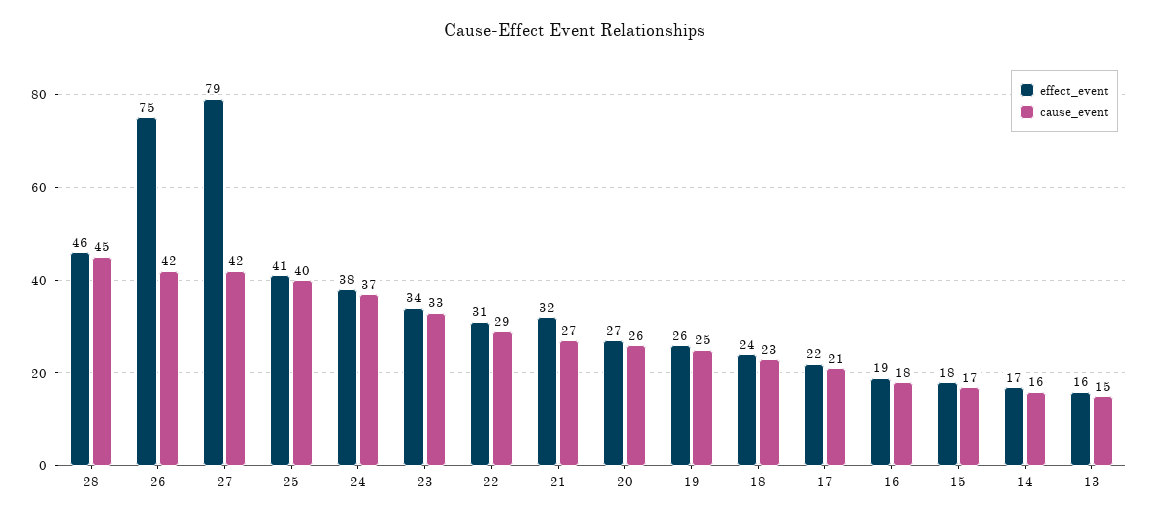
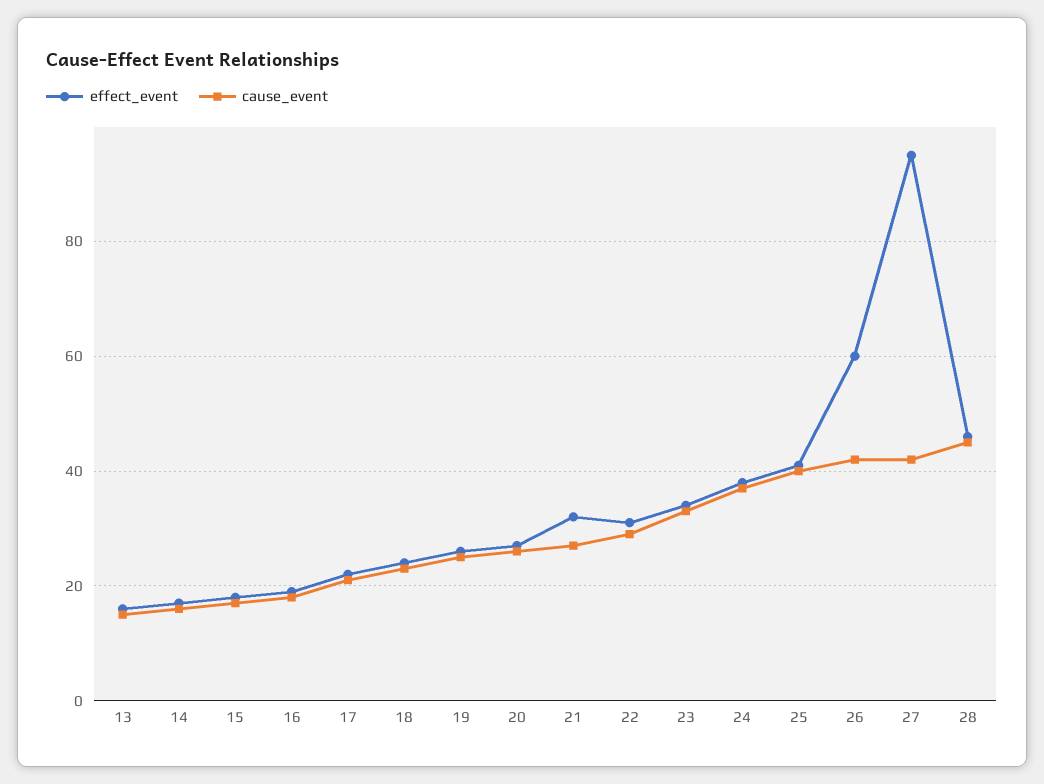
  {
    "effect_event": {
      "28": 46,
-     "26": 75,
+     "26": 60,
-     "27": 79,
+     "27": 95,
      "25": 41,
      "24": 38,
      "23": 34,
      "22": 31,
      "21": 32,
      "20": 27,
      "19": 26,
      "18": 24,
      "17": 22,
      "16": 19,
      "15": 18,
      "14": 17,
      "13": 16
    },
    "cause_event": {
      "28": 45,
      "26": 42,
      "27": 42,
      "25": 40,
      "24": 37,
      "23": 33,
      "22": 29,
      "21": 27,
      "20": 26,
      "19": 25,
      "18": 23,
      "17": 21,
      "16": 18,
      "15": 17,
      "14": 16,
      "13": 15
    }
  }

